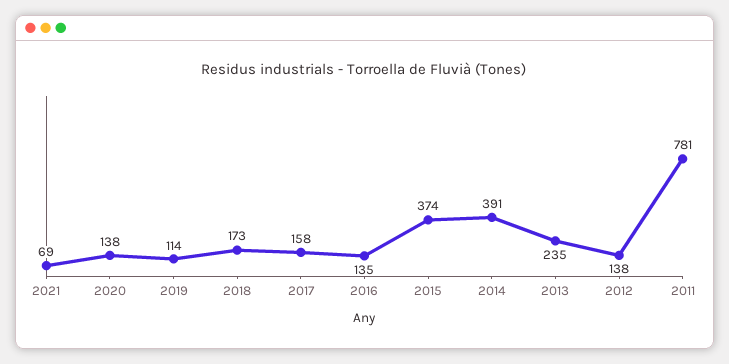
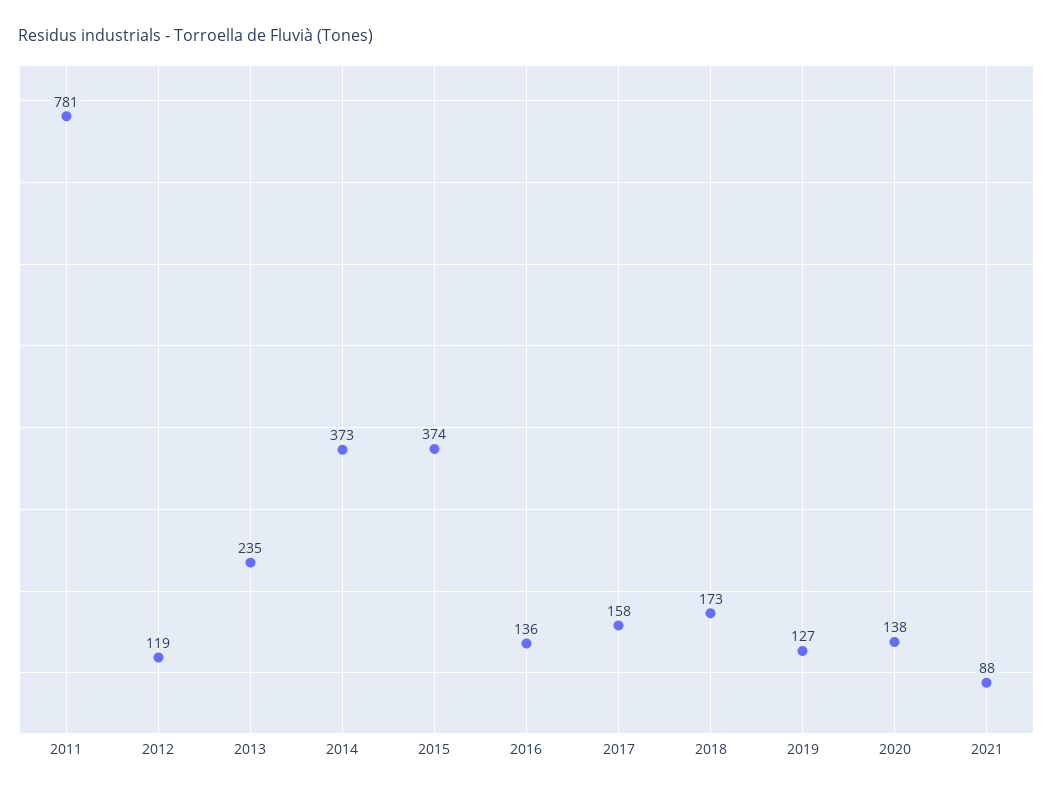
  {
-   "2021": 69,
+   "2021": 88,
    "2020": 138,
-   "2019": 114,
+   "2019": 127,
    "2018": 173,
    "2017": 158,
-   "2016": 135,
+   "2016": 136,
    "2015": 374,
-   "2014": 391,
+   "2014": 373,
    "2013": 235,
-   "2012": 138,
+   "2012": 119,
    "2011": 781
  }

